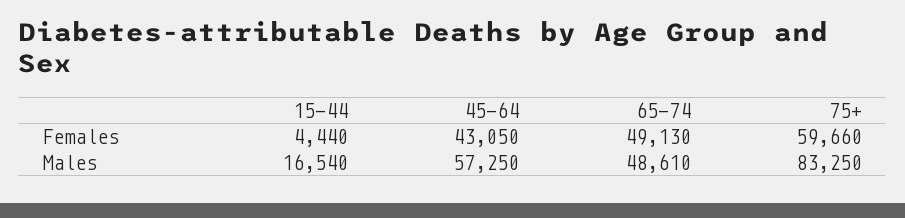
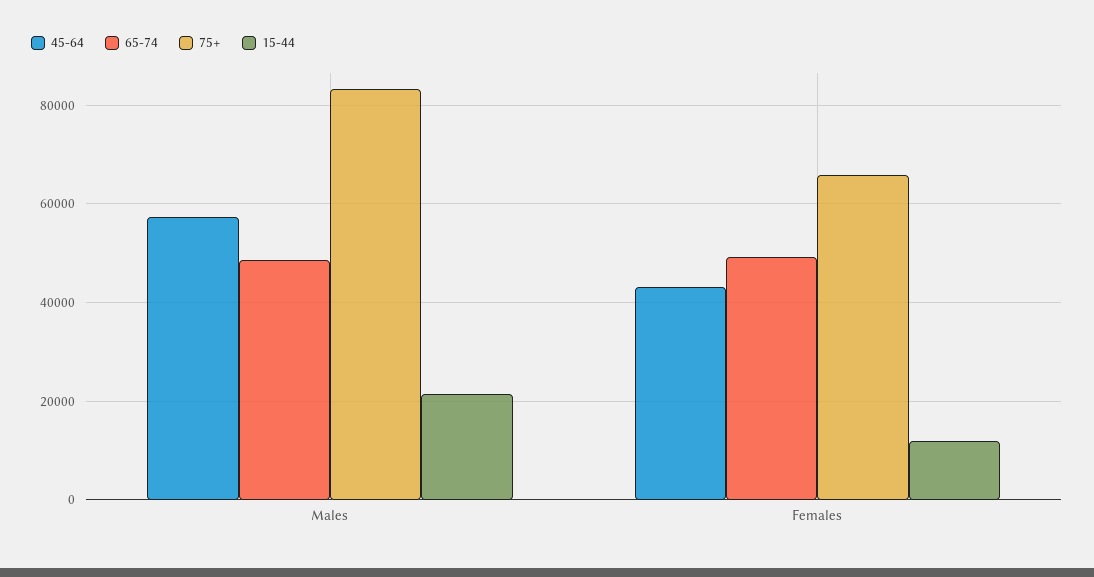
  {
    "15-44": {
-     "Females": 4440,
+     "Females": 12000,
-     "Males": 16540
+     "Males": 22000
    },
    "45-64": {
      "Females": 43050,
      "Males": 57250
    },
    "65-74": {
      "Females": 49130,
      "Males": 48610
    },
    "75+": {
-     "Females": 59660,
+     "Females": 66000,
      "Males": 83250
    }
  }

